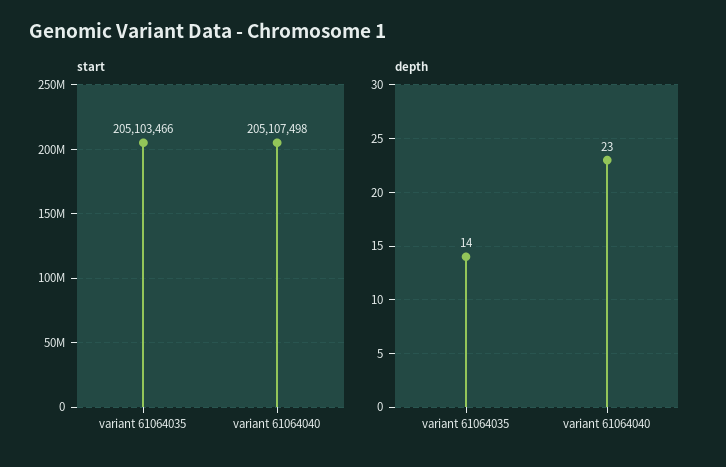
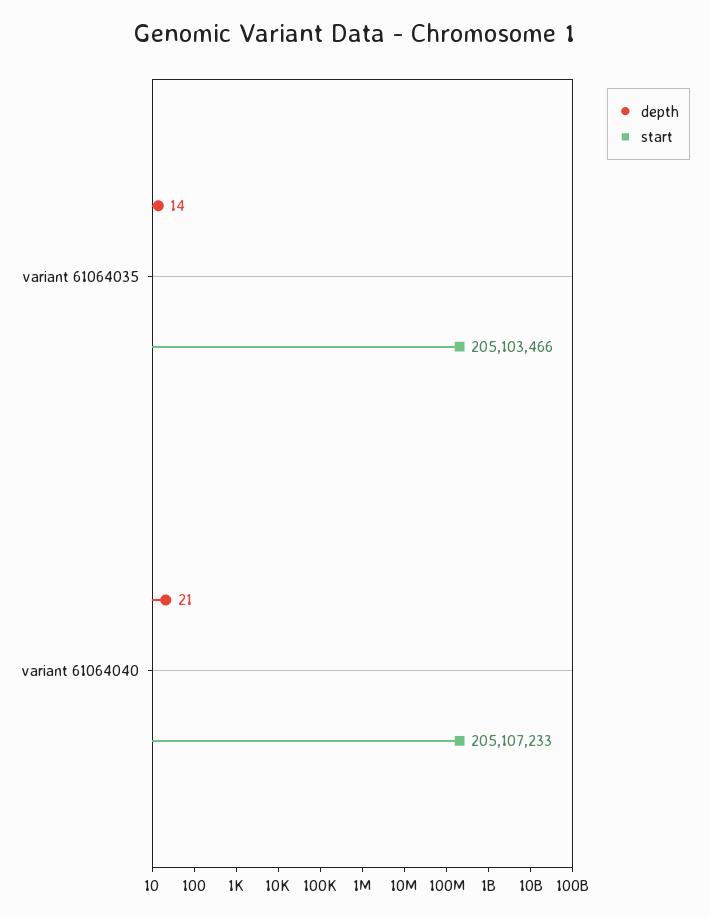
  {
    "start": {
      "variant 61064035": 205103466,
-     "variant 61064040": 205107498
+     "variant 61064040": 205107233
    },
    "depth": {
      "variant 61064035": 14,
-     "variant 61064040": 23
+     "variant 61064040": 21
    }
  }

